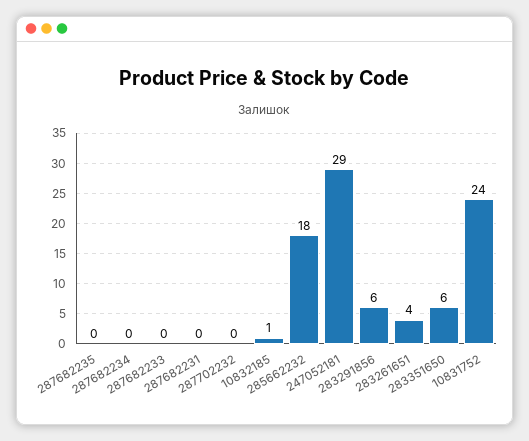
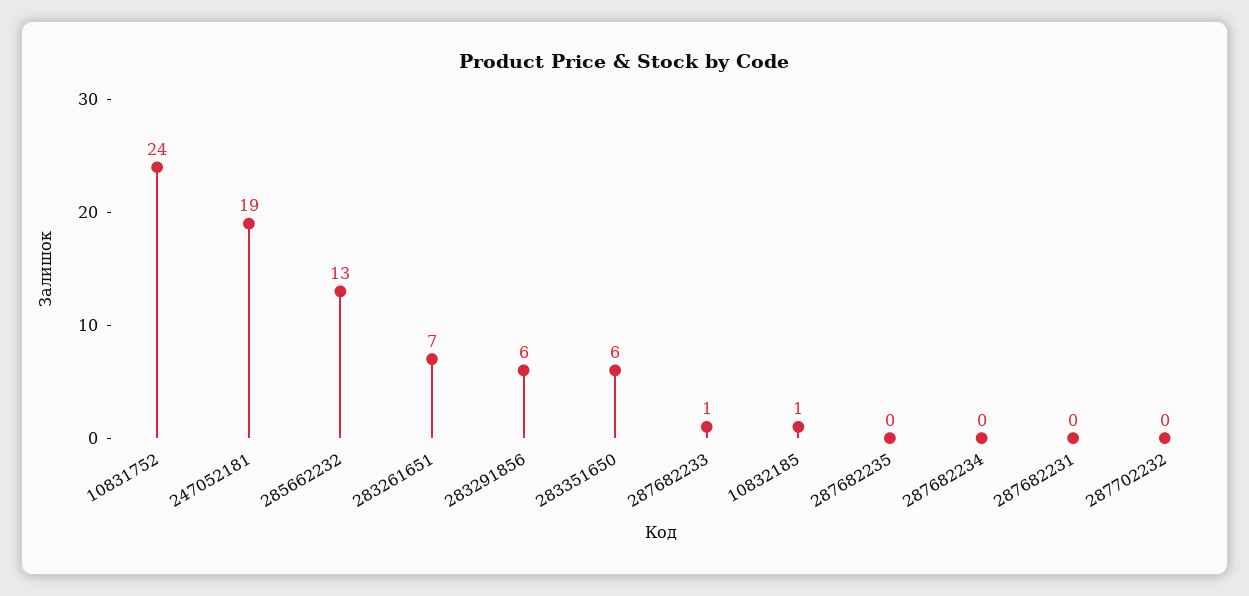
  {
    "287682235": 0,
    "287682234": 0,
-   "287682233": 0,
+   "287682233": 1,
    "287682231": 0,
    "287702232": 0,
    "10832185": 1,
-   "285662232": 18,
+   "285662232": 13,
-   "247052181": 29,
+   "247052181": 19,
    "283291856": 6,
-   "283261651": 4,
+   "283261651": 7,
    "283351650": 6,
    "10831752": 24
  }

